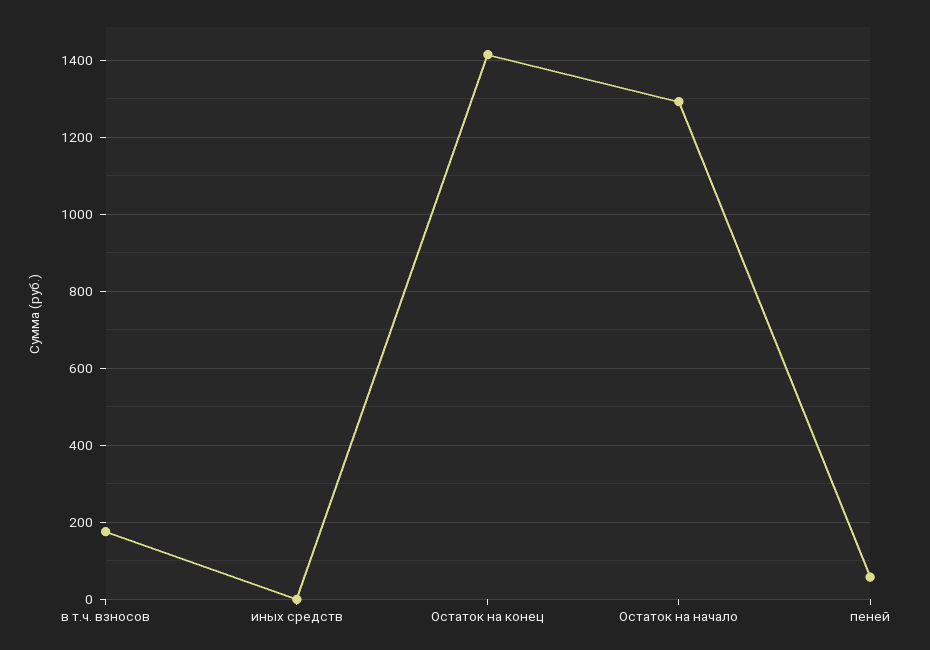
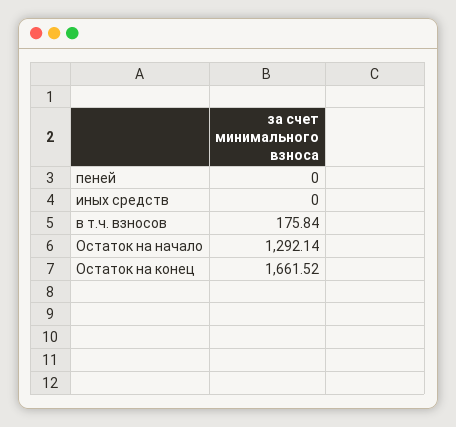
  {
    "в т.ч. взносов": 175.84,
    "иных средств": 0,
-   "Остаток на конец": 1420,
+   "Остаток на конец": 1661.52,
    "Остаток на начало": 1292.14,
-   "пеней": 60
+   "пеней": 0
  }

